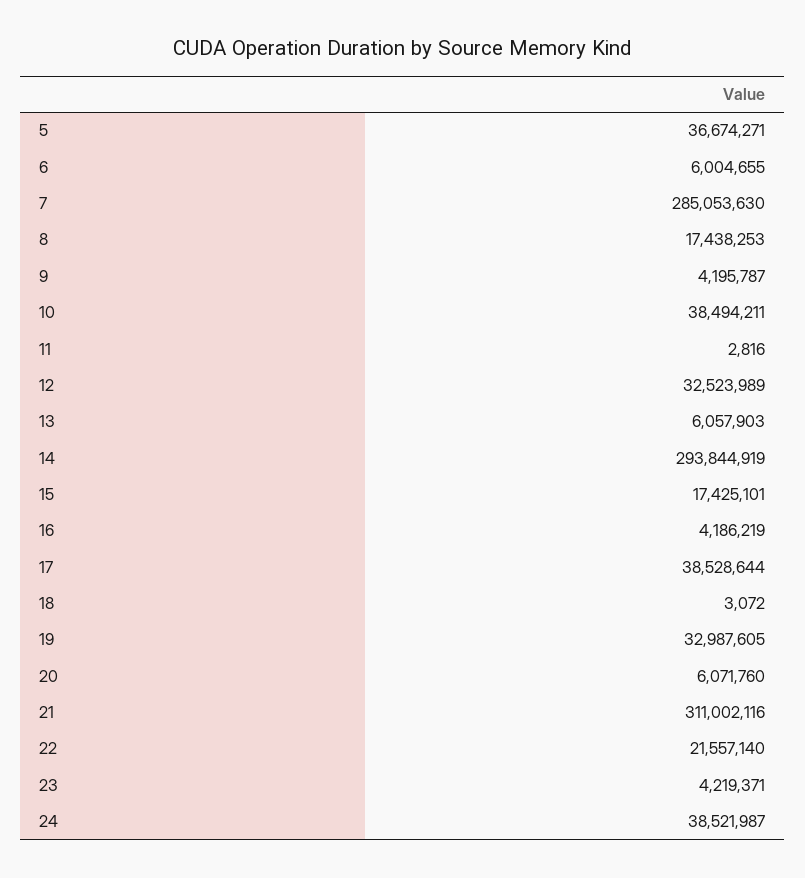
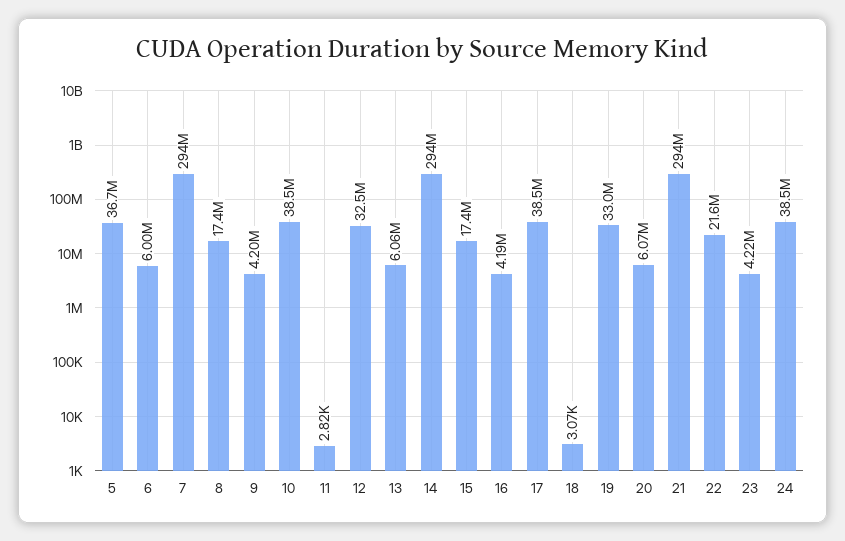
  {
    "5": 36674271,
    "6": 6004655,
-   "7": 285053630,
+   "7": 294000000,
    "8": 17438253,
    "9": 4195787,
    "10": 38494211,
    "11": 2816,
    "12": 32523989,
    "13": 6057903,
    "14": 293844919,
    "15": 17425101,
    "16": 4186219,
    "17": 38528644,
    "18": 3072,
    "19": 32987605,
    "20": 6071760,
-   "21": 311002116,
+   "21": 294000000,
    "22": 21557140,
    "23": 4219371,
    "24": 38521987
  }

